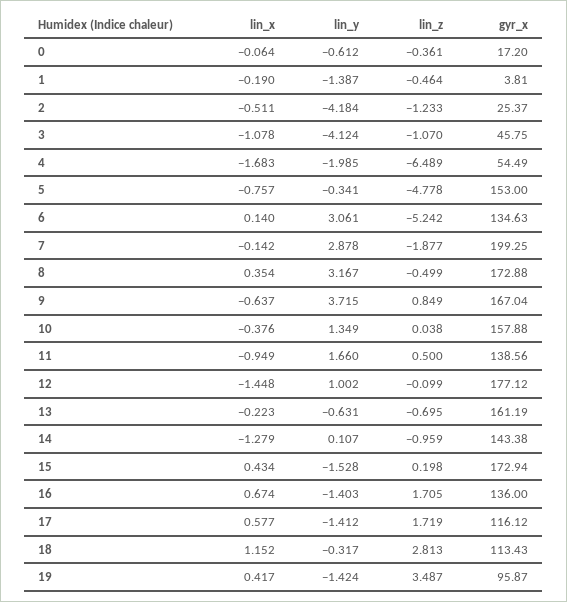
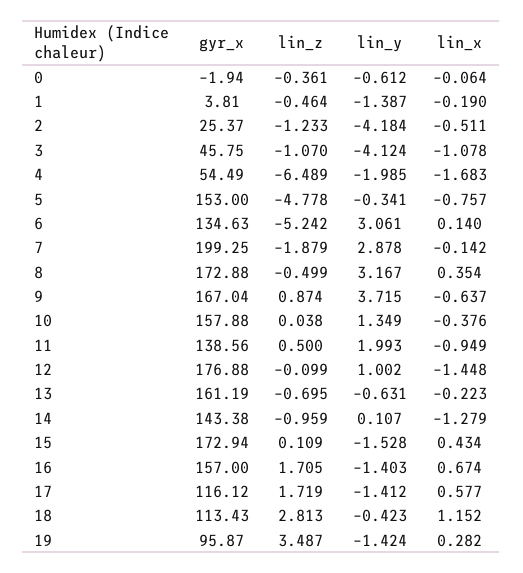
  {
    "lin_x": {
      "0": -0.064,
      "1": -0.19,
      "2": -0.511,
      "3": -1.078,
      "4": -1.683,
      "5": -0.757,
      "6": 0.14,
      "7": -0.142,
      "8": 0.354,
      "9": -0.637,
      "10": -0.376,
      "11": -0.949,
      "12": -1.448,
      "13": -0.223,
      "14": -1.279,
      "15": 0.434,
      "16": 0.674,
      "17": 0.577,
      "18": 1.152,
-     "19": 0.417
+     "19": 0.282
    },
    "lin_y": {
      "0": -0.612,
      "1": -1.387,
      "2": -4.184,
      "3": -4.124,
      "4": -1.985,
      "5": -0.341,
      "6": 3.061,
      "7": 2.878,
      "8": 3.167,
      "9": 3.715,
      "10": 1.349,
-     "11": 1.66,
+     "11": 1.993,
      "12": 1.002,
      "13": -0.631,
      "14": 0.107,
      "15": -1.528,
      "16": -1.403,
      "17": -1.412,
-     "18": -0.317,
+     "18": -0.423,
      "19": -1.424
    },
    "lin_z": {
      "0": -0.361,
      "1": -0.464,
      "2": -1.233,
      "3": -1.07,
      "4": -6.489,
      "5": -4.778,
      "6": -5.242,
-     "7": -1.877,
+     "7": -1.879,
      "8": -0.499,
-     "9": 0.849,
+     "9": 0.874,
      "10": 0.038,
      "11": 0.5,
      "12": -0.099,
      "13": -0.695,
      "14": -0.959,
-     "15": 0.198,
+     "15": 0.109,
      "16": 1.705,
      "17": 1.719,
      "18": 2.813,
      "19": 3.487
    },
    "gyr_x": {
-     "0": 17.2,
+     "0": -1.94,
      "1": 3.81,
      "2": 25.37,
      "3": 45.75,
      "4": 54.49,
      "5": 153,
      "6": 134.63,
      "7": 199.25,
      "8": 172.88,
      "9": 167.04,
      "10": 157.88,
      "11": 138.56,
-     "12": 177.12,
+     "12": 176.88,
      "13": 161.19,
      "14": 143.38,
      "15": 172.94,
-     "16": 136,
+     "16": 157,
      "17": 116.12,
      "18": 113.43,
      "19": 95.87
    }
  }

